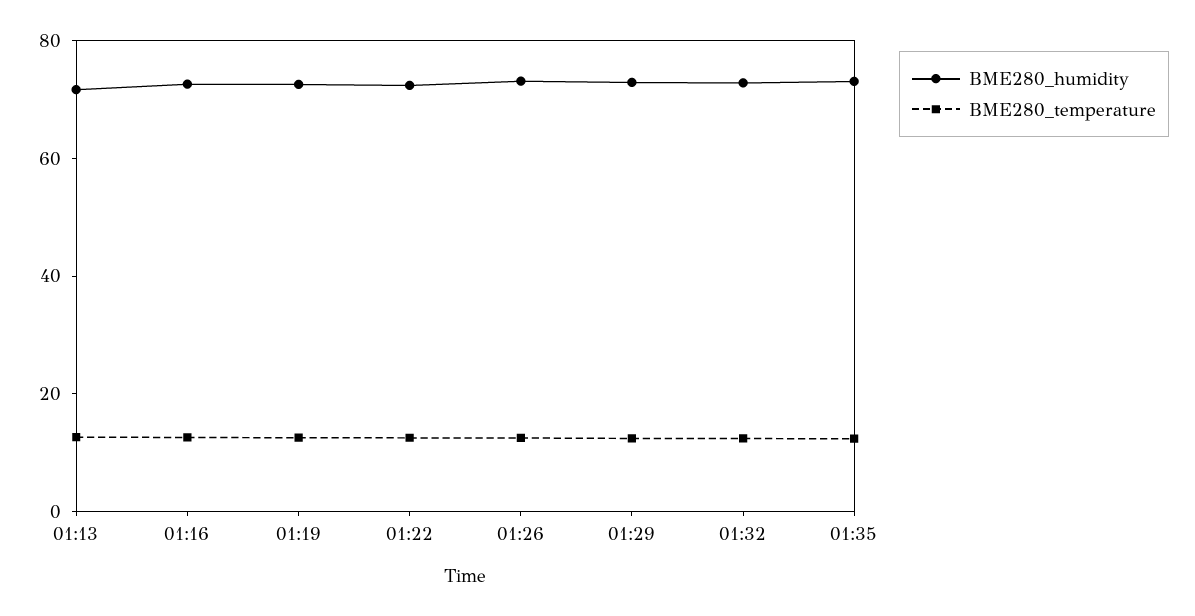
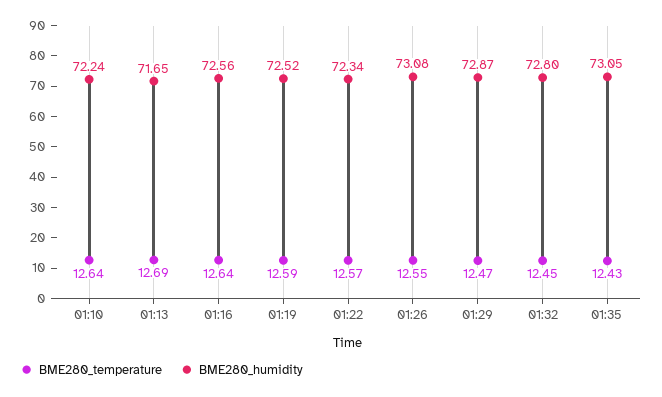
  {
    "BME280_humidity": {
      "01:13": 71.65,
      "01:16": 72.56,
      "01:19": 72.52,
      "01:22": 72.34,
      "01:26": 73.08,
      "01:29": 72.87,
      "01:32": 72.8,
-     "01:35": 73.05
+     "01:35": 73.05,
+     "01:10": 72.24
    },
    "BME280_temperature": {
      "01:13": 12.69,
      "01:16": 12.64,
      "01:19": 12.59,
      "01:22": 12.57,
      "01:26": 12.55,
      "01:29": 12.47,
      "01:32": 12.45,
-     "01:35": 12.43
+     "01:35": 12.43,
+     "01:10": 12.64
    }
  }

